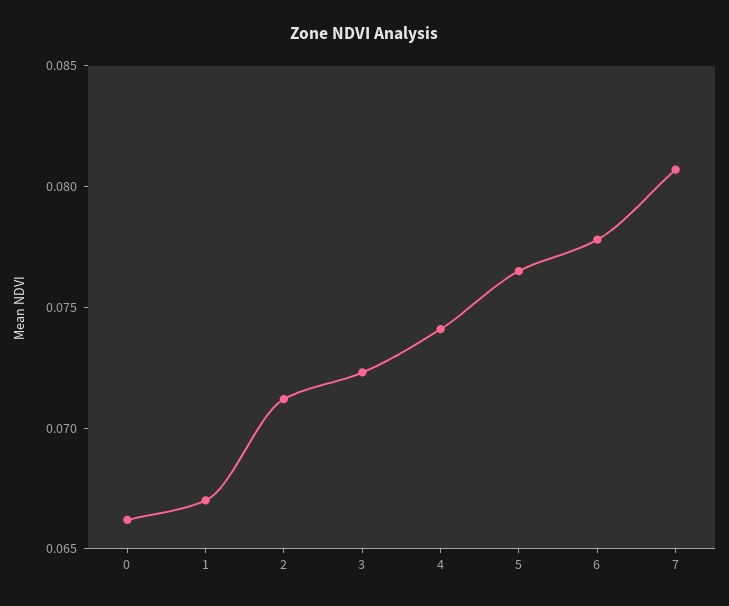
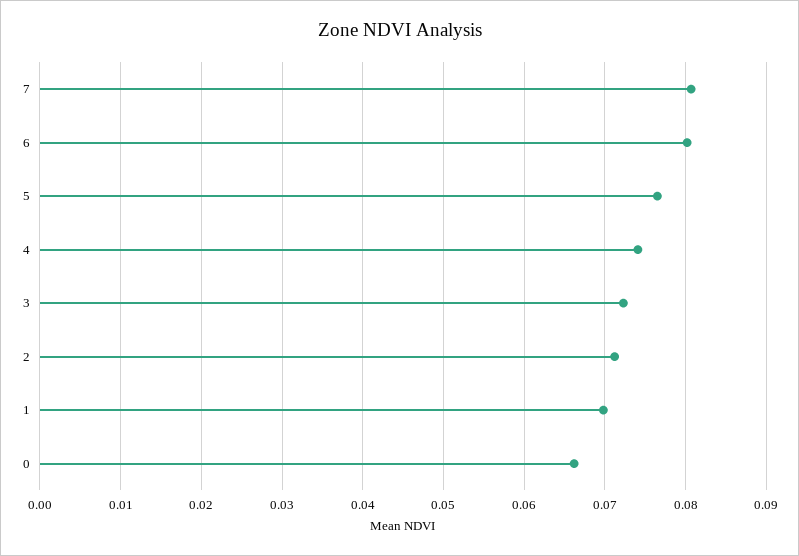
  {
    "0": 0.066,
-   "1": 0.067,
+   "1": 0.07,
    "2": 0.071,
    "3": 0.072,
    "4": 0.074,
    "5": 0.077,
-   "6": 0.078,
+   "6": 0.08,
    "7": 0.081
  }

